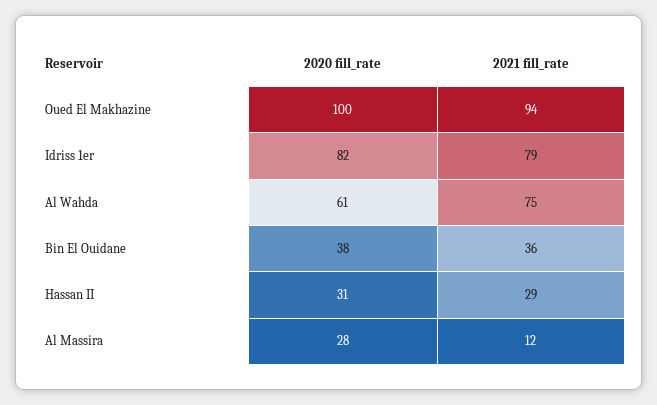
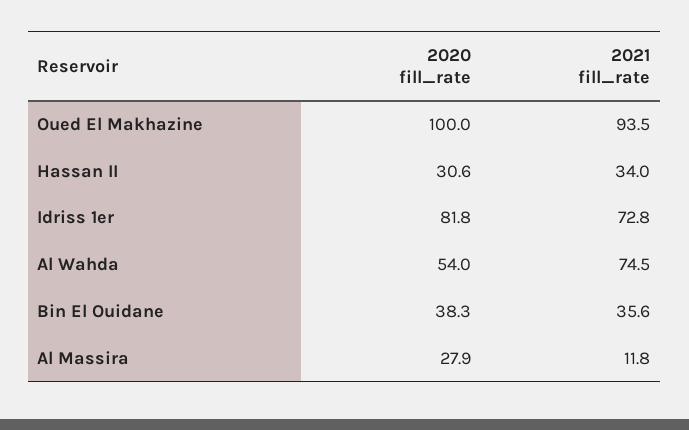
  {
    "2020 fill_rate": {
      "Oued El Makhazine": 100,
      "Idriss 1er": 81.8,
-     "Al Wahda": 61,
+     "Al Wahda": 54,
      "Bin El Ouidane": 38.3,
      "Hassan II": 30.6,
      "Al Massira": 27.9
    },
    "2021 fill_rate": {
      "Oued El Makhazine": 93.5,
-     "Idriss 1er": 79,
+     "Idriss 1er": 72.8,
      "Al Wahda": 74.5,
      "Bin El Ouidane": 35.6,
-     "Hassan II": 29,
+     "Hassan II": 34,
      "Al Massira": 11.8
    }
  }

